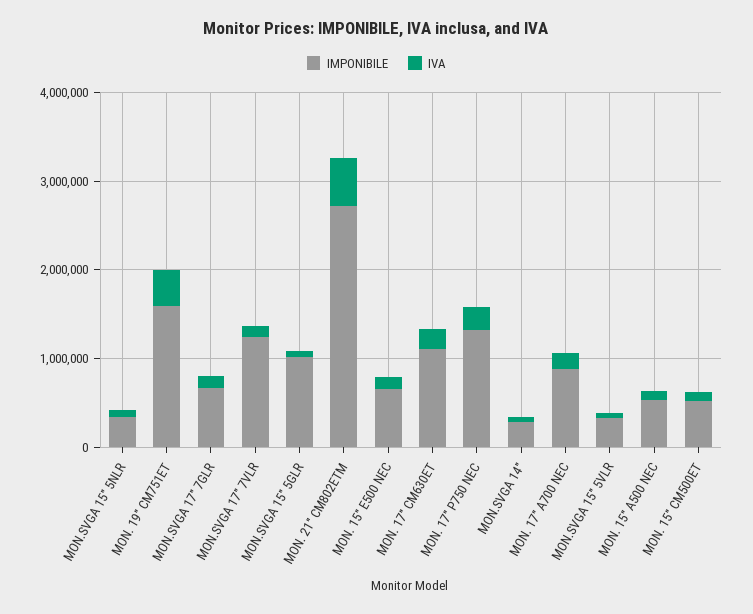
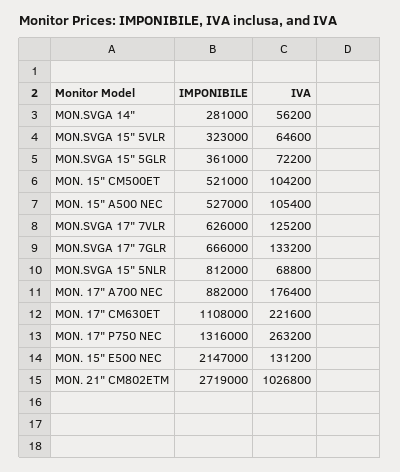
  {
    "IMPONIBILE": {
-     "MON.SVGA 15\" 5NLR": 400000,
+     "MON.SVGA 15\" 5NLR": 812000,
-     "MON. 19\" CM751ET": 1600000,
      "MON.SVGA 17\" 7GLR": 666000,
-     "MON.SVGA 17\" 7VLR": 1200000,
+     "MON.SVGA 17\" 7VLR": 626000,
-     "MON.SVGA 15\" 5GLR": 1000000,
+     "MON.SVGA 15\" 5GLR": 361000,
      "MON. 21\" CM802ETM": 2719000,
-     "MON. 15\" E500 NEC": 600000,
+     "MON. 15\" E500 NEC": 2147000,
      "MON. 17\" CM630ET": 1108000,
      "MON. 17\" P750 NEC": 1316000,
      "MON.SVGA 14\"": 281000,
      "MON. 17\" A700 NEC": 882000,
      "MON.SVGA 15\" 5VLR": 323000,
      "MON. 15\" A500 NEC": 527000,
      "MON. 15\" CM500ET": 521000
    },
    "IVA": {
      "MON.SVGA 15\" 5NLR": 68800,
-     "MON. 19\" CM751ET": 400000,
      "MON.SVGA 17\" 7GLR": 133200,
      "MON.SVGA 17\" 7VLR": 125200,
      "MON.SVGA 15\" 5GLR": 72200,
-     "MON. 21\" CM802ETM": 600000,
+     "MON. 21\" CM802ETM": 1026800,
      "MON. 15\" E500 NEC": 131200,
      "MON. 17\" CM630ET": 221600,
      "MON. 17\" P750 NEC": 263200,
      "MON.SVGA 14\"": 56200,
      "MON. 17\" A700 NEC": 176400,
      "MON.SVGA 15\" 5VLR": 64600,
      "MON. 15\" A500 NEC": 105400,
      "MON. 15\" CM500ET": 104200
    }
  }

